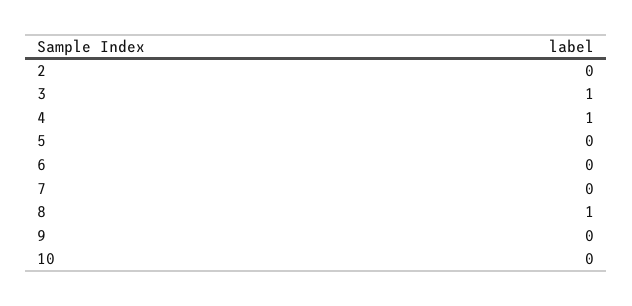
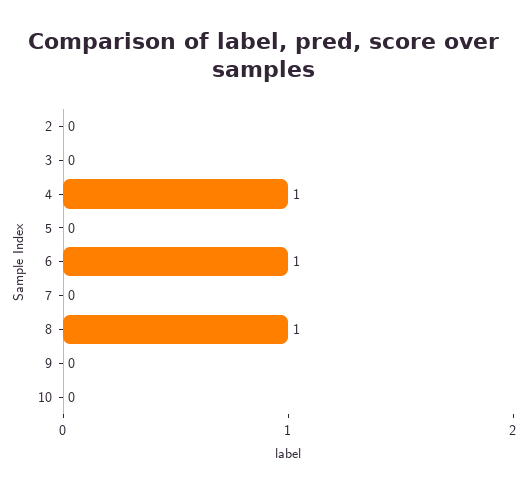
  {
    "2": 0,
-   "3": 1,
+   "3": 0,
    "4": 1,
    "5": 0,
-   "6": 0,
+   "6": 1,
    "7": 0,
    "8": 1,
    "9": 0,
    "10": 0
  }

